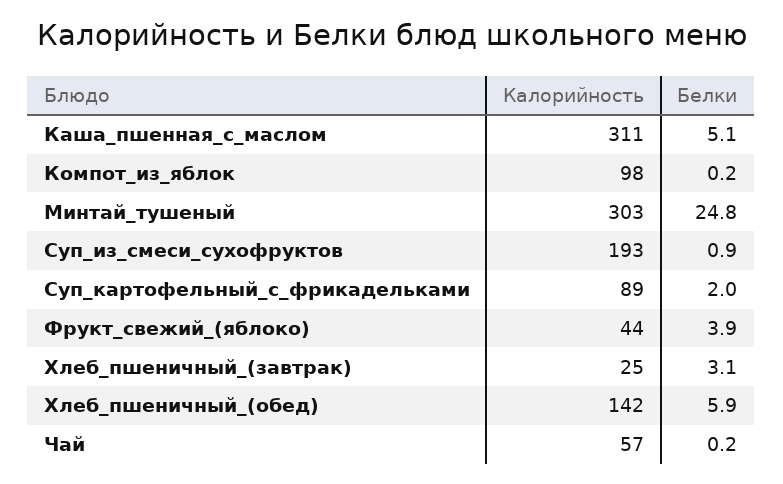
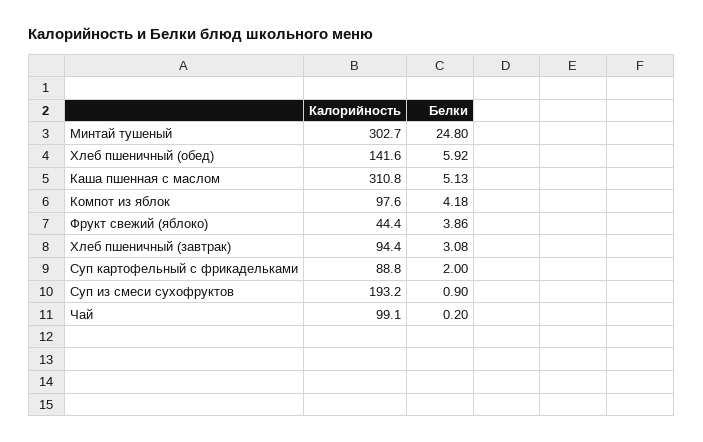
  {
    "Калорийность": {
      "Каша_пшенная_с_маслом": 310.8,
      "Компот_из_яблок": 97.6,
      "Минтай_тушеный": 302.7,
      "Суп_из_смеси_сухофруктов": 193.2,
      "Суп_картофельный_с_фрикадельками": 88.8,
      "Фрукт_свежий_(яблоко)": 44.4,
-     "Хлеб_пшеничный_(завтрак)": 25,
+     "Хлеб_пшеничный_(завтрак)": 94.4,
      "Хлеб_пшеничный_(обед)": 141.6,
-     "Чай": 57
+     "Чай": 99.1
    },
    "Белки": {
      "Каша_пшенная_с_маслом": 5.13,
-     "Компот_из_яблок": 0.2,
+     "Компот_из_яблок": 4.18,
      "Минтай_тушеный": 24.8,
      "Суп_из_смеси_сухофруктов": 0.9,
      "Суп_картофельный_с_фрикадельками": 2,
      "Фрукт_свежий_(яблоко)": 3.86,
      "Хлеб_пшеничный_(завтрак)": 3.08,
      "Хлеб_пшеничный_(обед)": 5.92,
      "Чай": 0.2
    }
  }

